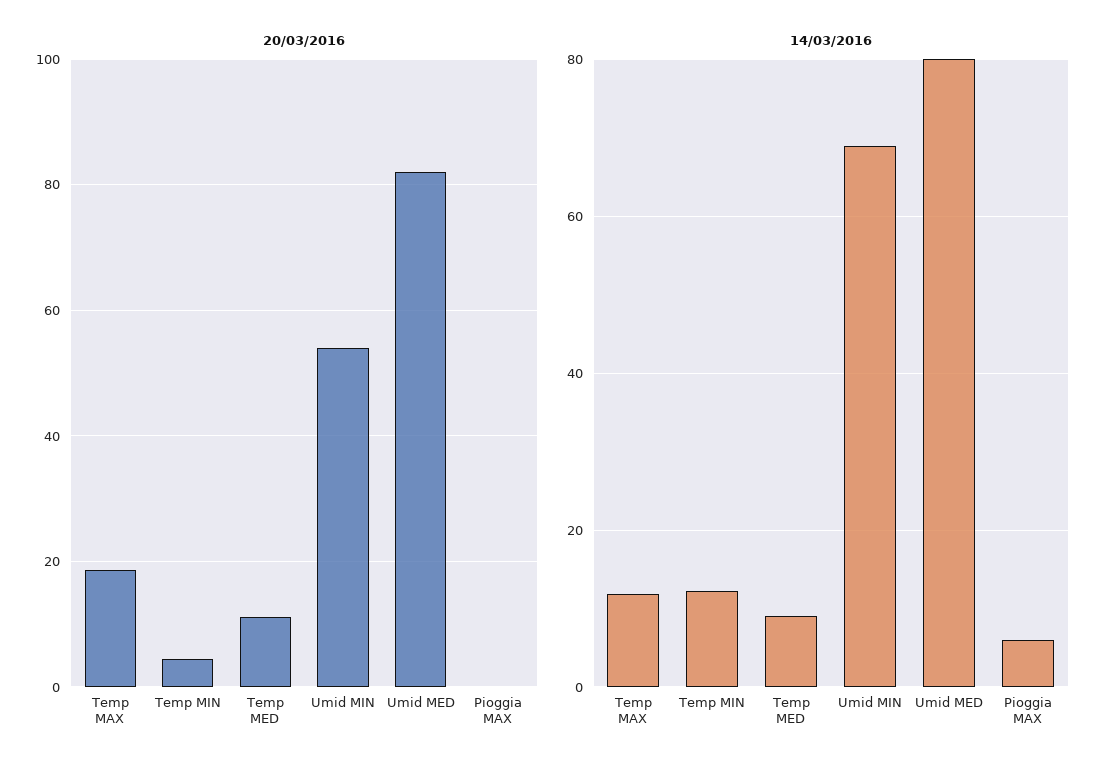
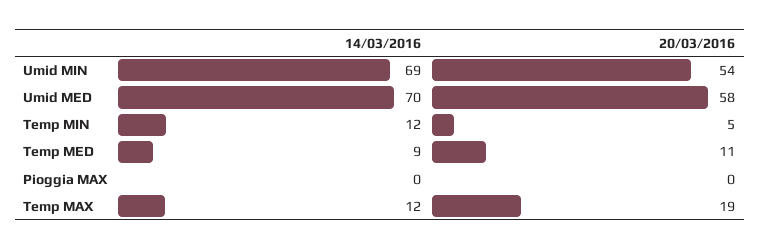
  {
    "20/03/2016": {
      "Temp MAX": 19,
      "Temp MIN": 5,
      "Temp MED": 11,
      "Umid MIN": 54,
-     "Umid MED": 82,
+     "Umid MED": 58,
      "Pioggia MAX": 0
    },
    "14/03/2016": {
      "Temp MAX": 12,
      "Temp MIN": 12,
      "Temp MED": 9,
      "Umid MIN": 69,
-     "Umid MED": 80,
+     "Umid MED": 70,
-     "Pioggia MAX": 6
+     "Pioggia MAX": 0
    }
  }

